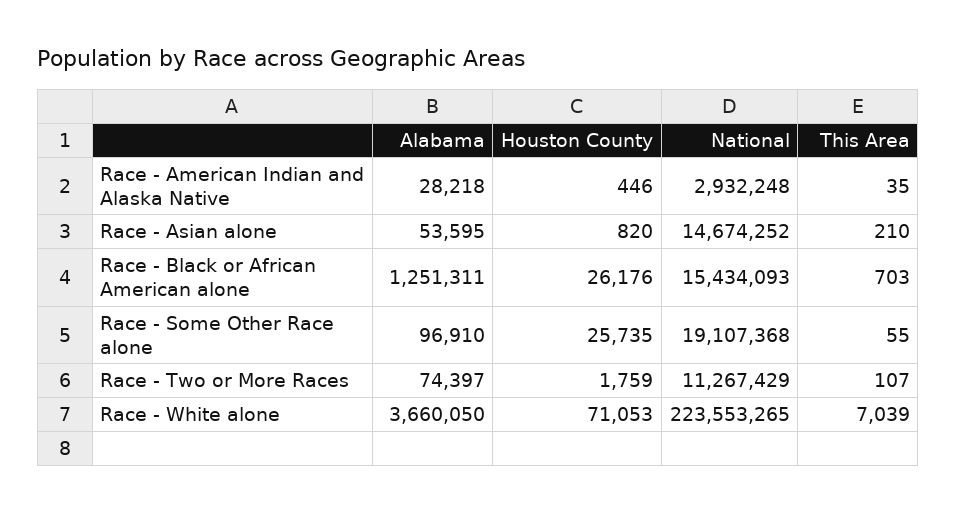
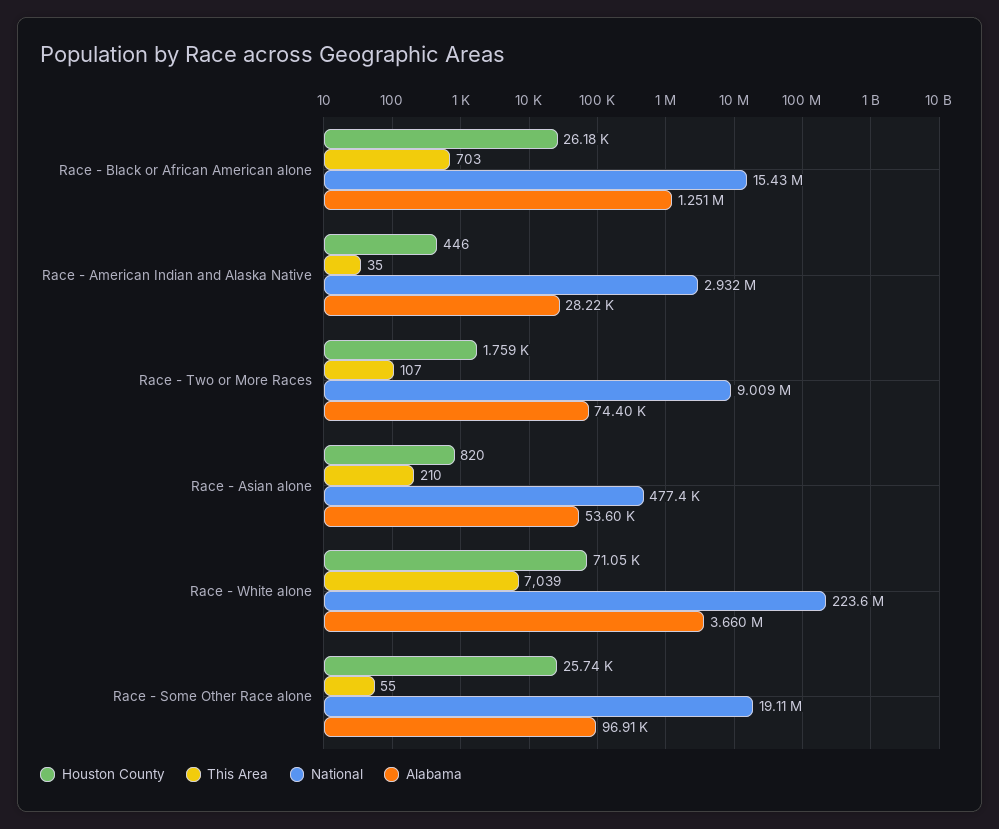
  {
    "Alabama": {
      "Race - American Indian and Alaska Native": 28218,
      "Race - Asian alone": 53595,
      "Race - Black or African American alone": 1251311,
      "Race - Some Other Race alone": 96910,
      "Race - Two or More Races": 74397,
      "Race - White alone": 3660050
    },
    "Houston County": {
      "Race - American Indian and Alaska Native": 446,
      "Race - Asian alone": 820,
      "Race - Black or African American alone": 26176,
      "Race - Some Other Race alone": 25735,
      "Race - Two or More Races": 1759,
      "Race - White alone": 71053
    },
    "National": {
      "Race - American Indian and Alaska Native": 2932248,
-     "Race - Asian alone": 14674252,
+     "Race - Asian alone": 477400,
      "Race - Black or African American alone": 15434093,
      "Race - Some Other Race alone": 19107368,
-     "Race - Two or More Races": 11267429,
+     "Race - Two or More Races": 9009000,
      "Race - White alone": 223553265
    },
    "This Area": {
      "Race - American Indian and Alaska Native": 35,
      "Race - Asian alone": 210,
      "Race - Black or African American alone": 703,
      "Race - Some Other Race alone": 55,
      "Race - Two or More Races": 107,
      "Race - White alone": 7039
    }
  }

